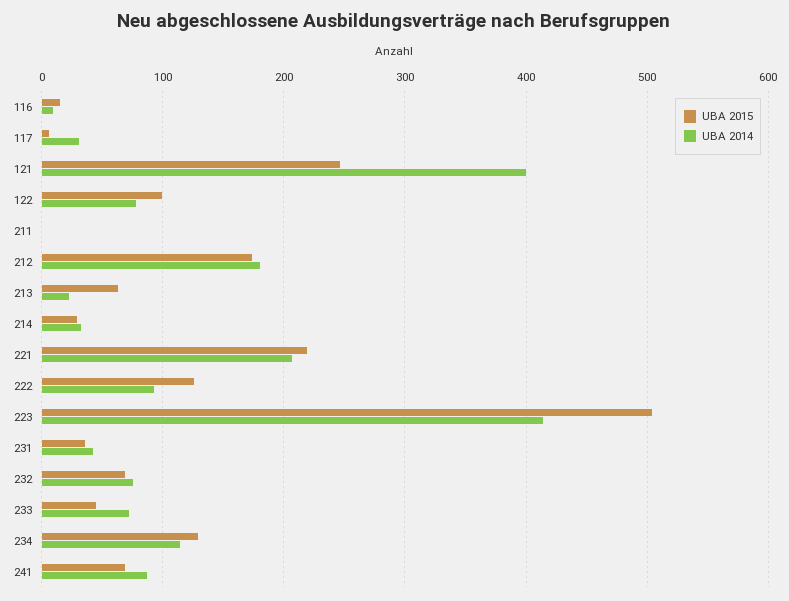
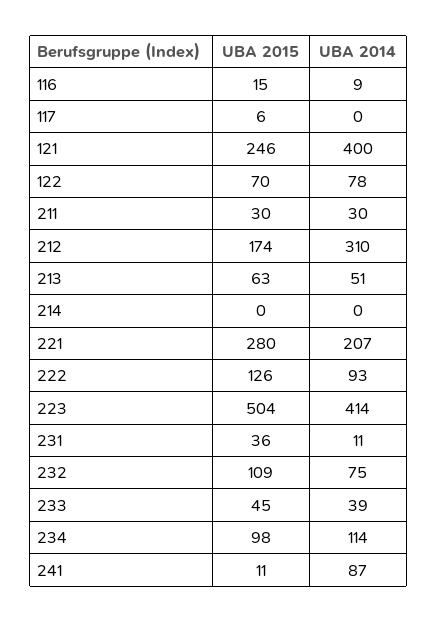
  {
    "UBA 2015": {
      "116": 15,
      "117": 6,
      "121": 246,
-     "122": 100,
+     "122": 70,
-     "211": 0,
+     "211": 30,
      "212": 174,
      "213": 63,
-     "214": 30,
+     "214": 0,
-     "221": 220,
+     "221": 280,
      "222": 126,
      "223": 504,
      "231": 36,
-     "232": 70,
+     "232": 109,
      "233": 45,
-     "234": 130,
+     "234": 98,
-     "241": 70
+     "241": 11
    },
    "UBA 2014": {
      "116": 9,
-     "117": 30,
+     "117": 0,
      "121": 400,
      "122": 78,
-     "211": 0,
+     "211": 30,
-     "212": 180,
+     "212": 310,
-     "213": 20,
+     "213": 51,
-     "214": 30,
+     "214": 0,
      "221": 207,
      "222": 93,
      "223": 414,
-     "231": 40,
+     "231": 11,
      "232": 75,
-     "233": 70,
+     "233": 39,
      "234": 114,
      "241": 87
    }
  }

